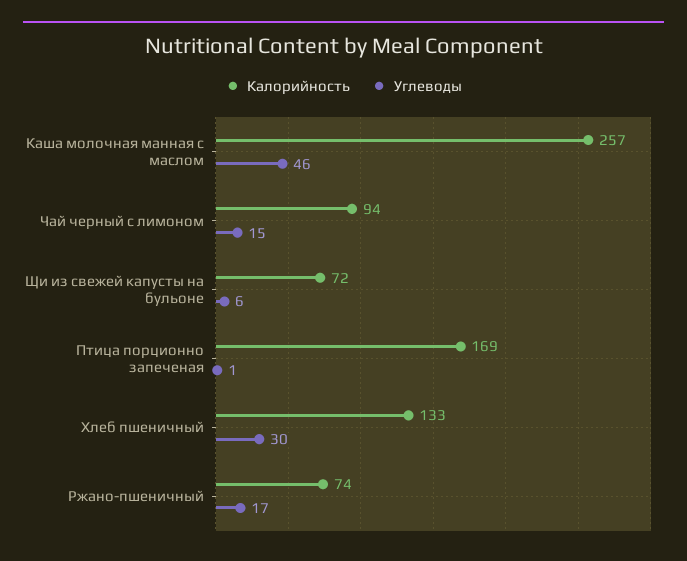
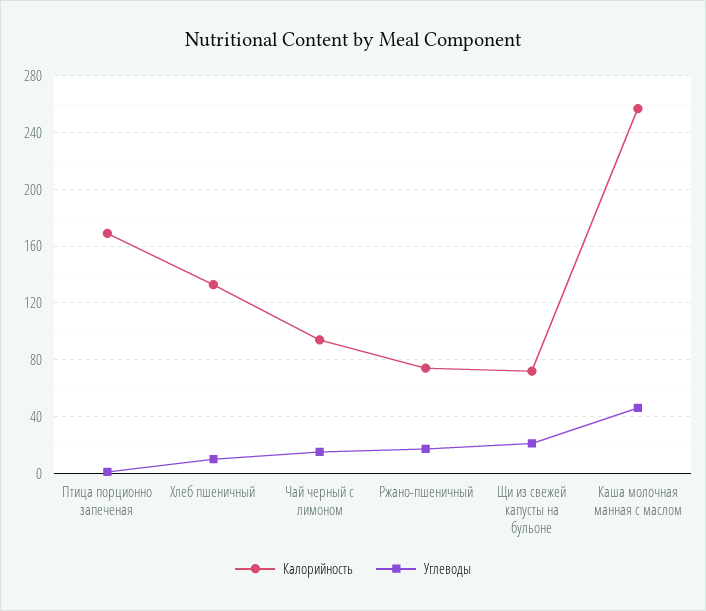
  {
    "Калорийность": {
      "Каша молочная манная с маслом": 257,
      "Чай черный с лимоном": 94,
      "Щи из свежей капусты на бульоне": 72,
      "Птица порционно запеченая": 169,
      "Хлеб пшеничный": 133,
      "Ржано-пшеничный": 74
    },
    "Углеводы": {
      "Каша молочная манная с маслом": 46,
      "Чай черный с лимоном": 15,
-     "Щи из свежей капусты на бульоне": 6,
+     "Щи из свежей капусты на бульоне": 20,
      "Птица порционно запеченая": 1,
-     "Хлеб пшеничный": 30,
+     "Хлеб пшеничный": 10,
      "Ржано-пшеничный": 17
    }
  }

